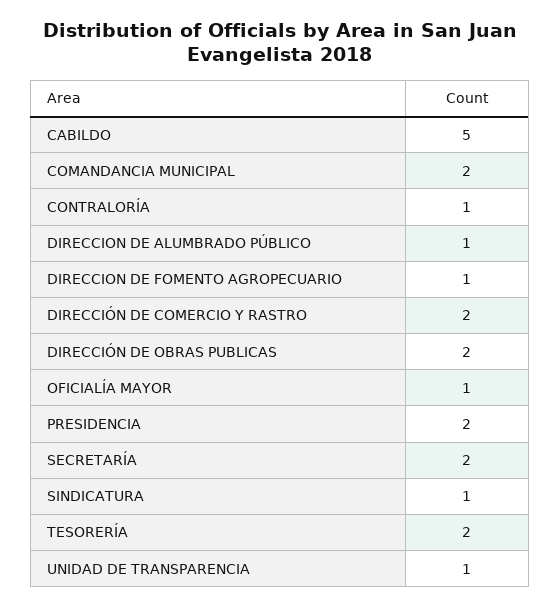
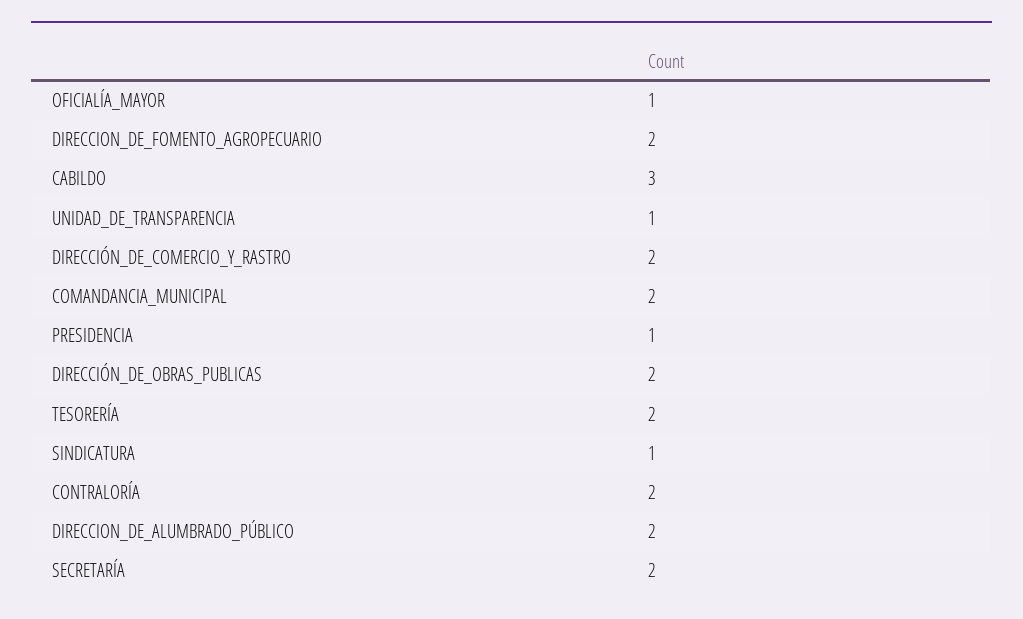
  {
-   "CABILDO": 5,
+   "CABILDO": 3,
    "COMANDANCIA MUNICIPAL": 2,
-   "CONTRALORÍA": 1,
+   "CONTRALORÍA": 2,
-   "DIRECCION DE ALUMBRADO PÚBLICO": 1,
+   "DIRECCION DE ALUMBRADO PÚBLICO": 2,
-   "DIRECCION DE FOMENTO AGROPECUARIO": 1,
+   "DIRECCION DE FOMENTO AGROPECUARIO": 2,
    "DIRECCIÓN DE COMERCIO Y RASTRO": 2,
    "DIRECCIÓN DE OBRAS PUBLICAS": 2,
    "OFICIALÍA MAYOR": 1,
-   "PRESIDENCIA": 2,
+   "PRESIDENCIA": 1,
    "SECRETARÍA": 2,
    "SINDICATURA": 1,
    "TESORERÍA": 2,
    "UNIDAD DE TRANSPARENCIA": 1
  }

